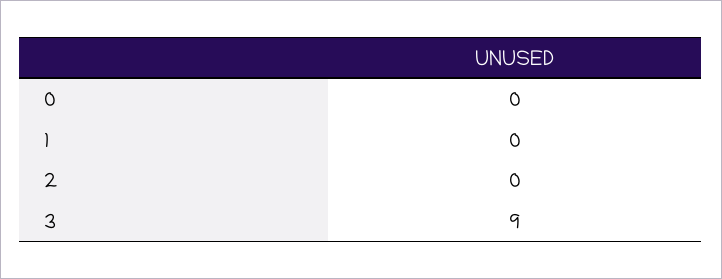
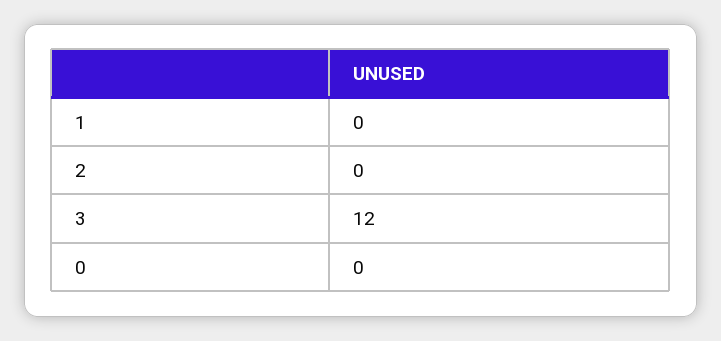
  {
    "0": 0,
    "1": 0,
    "2": 0,
-   "3": 9
+   "3": 12
  }

